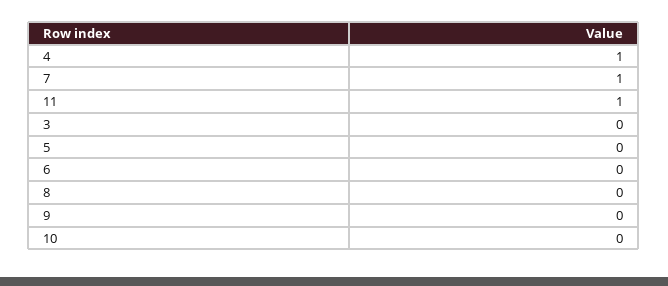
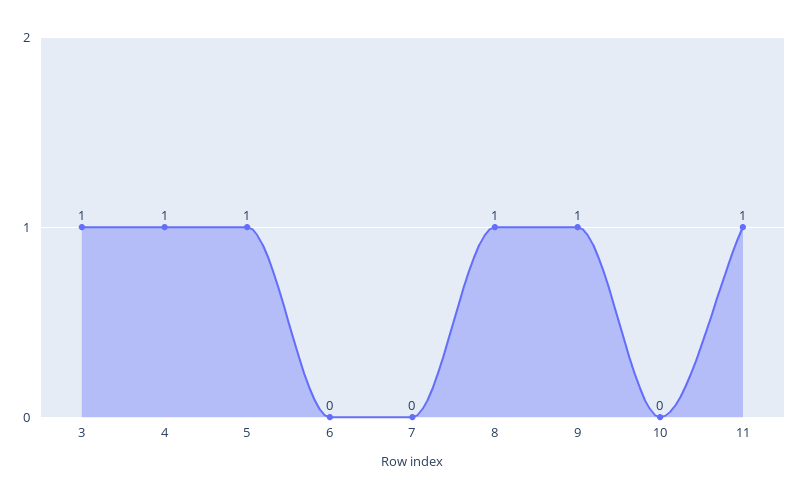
  {
    "4": 1,
-   "7": 1,
+   "7": 0,
    "11": 1,
-   "3": 0,
+   "3": 1,
-   "5": 0,
+   "5": 1,
    "6": 0,
-   "8": 0,
+   "8": 1,
-   "9": 0,
+   "9": 1,
    "10": 0
  }

